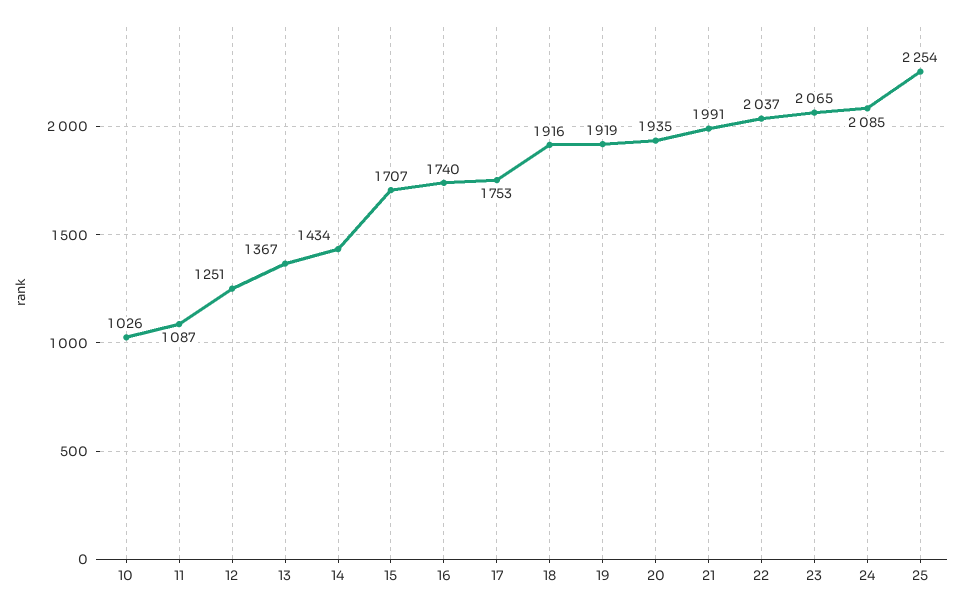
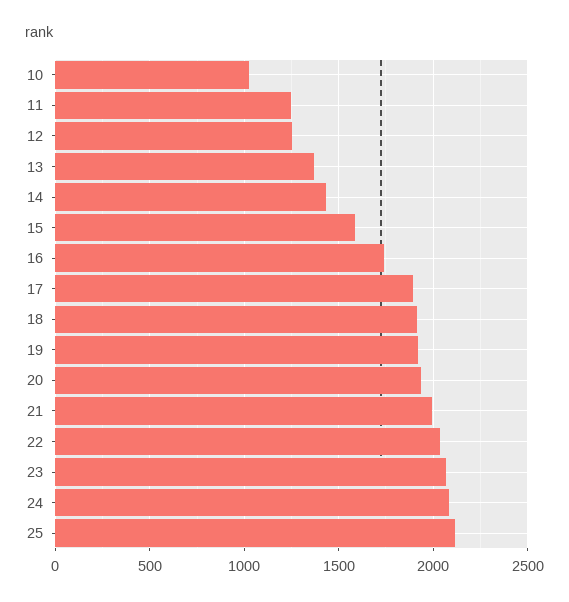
  {
    "10": 1026,
-   "11": 1087,
+   "11": 1250,
    "12": 1251,
    "13": 1367,
    "14": 1434,
-   "15": 1707,
+   "15": 1600,
    "16": 1740,
-   "17": 1753,
+   "17": 1900,
    "18": 1916,
    "19": 1919,
    "20": 1935,
    "21": 1991,
    "22": 2037,
    "23": 2065,
    "24": 2085,
-   "25": 2254
+   "25": 2100
  }

